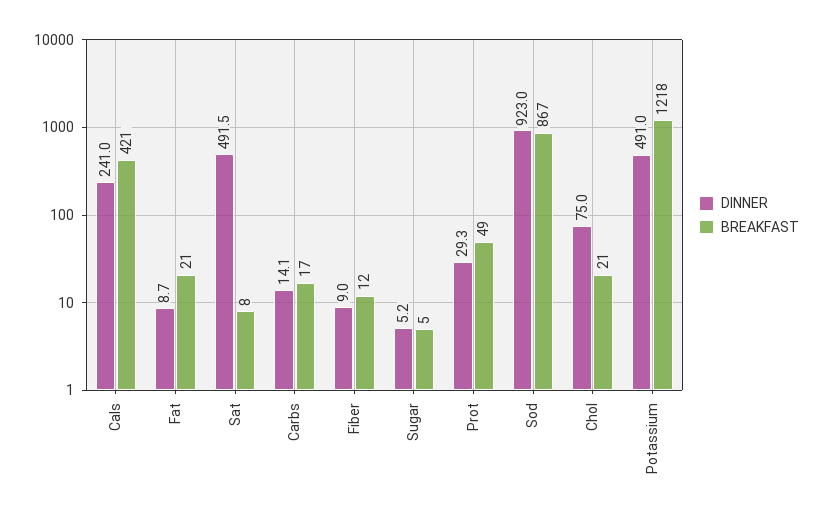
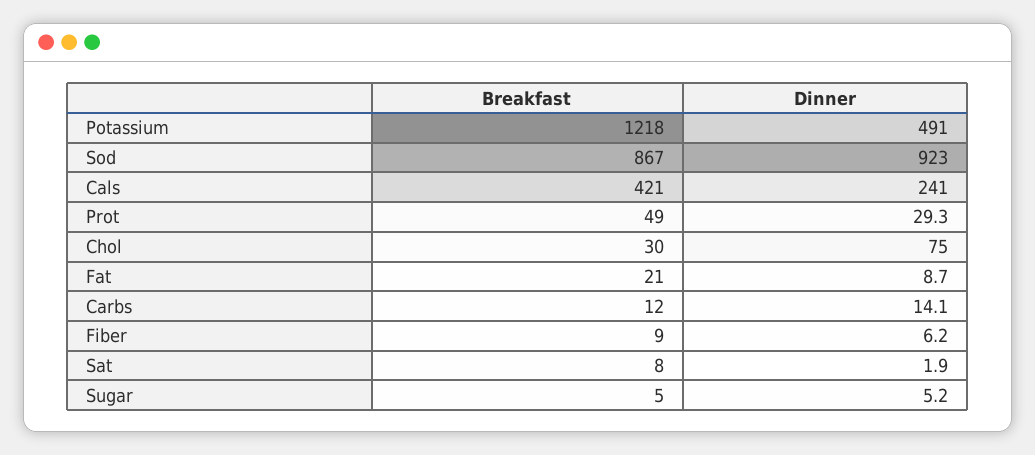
  {
    "DINNER": {
      "Cals": 241,
      "Fat": 8.7,
-     "Sat": 491.5,
+     "Sat": 1.9,
      "Carbs": 14.1,
-     "Fiber": 9,
+     "Fiber": 6.2,
      "Sugar": 5.2,
      "Prot": 29.3,
      "Sod": 923,
      "Chol": 75,
      "Potassium": 491
    },
    "BREAKFAST": {
      "Cals": 421,
      "Fat": 21,
      "Sat": 8,
-     "Carbs": 17,
+     "Carbs": 12,
-     "Fiber": 12,
+     "Fiber": 9,
      "Sugar": 5,
      "Prot": 49,
      "Sod": 867,
-     "Chol": 21,
+     "Chol": 30,
      "Potassium": 1218
    }
  }

